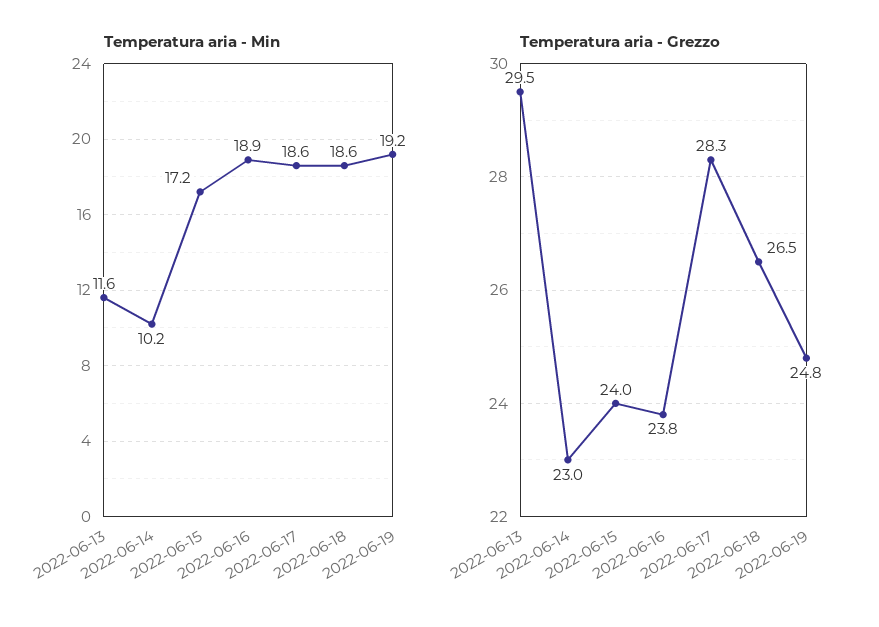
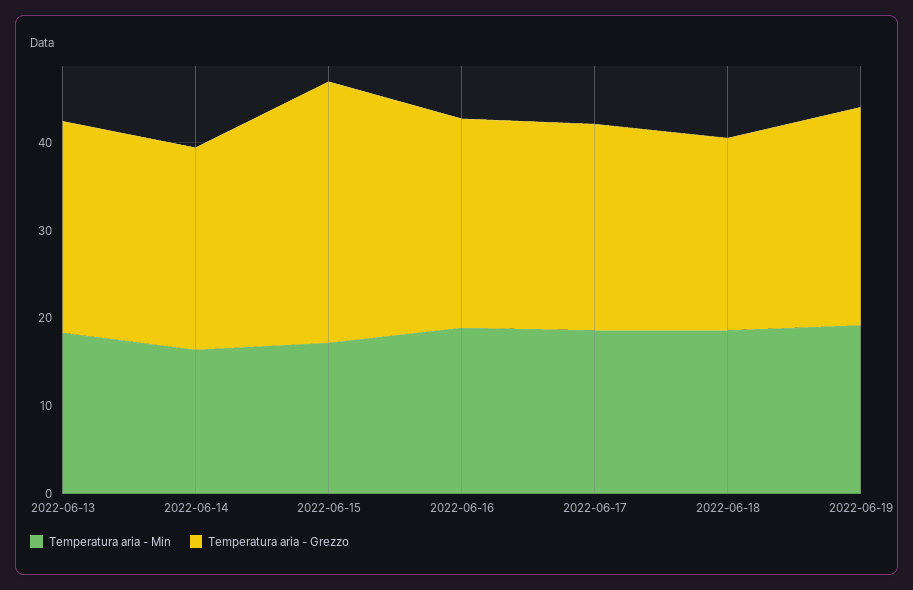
  {
    "Temperatura aria - Min": {
-     "2022-06-13": 11.6,
+     "2022-06-13": 18,
-     "2022-06-14": 10.2,
+     "2022-06-14": 16,
      "2022-06-15": 17.2,
      "2022-06-16": 18.9,
      "2022-06-17": 18.6,
      "2022-06-18": 18.6,
      "2022-06-19": 19.2
    },
    "Temperatura aria - Grezzo": {
-     "2022-06-13": 29.5,
+     "2022-06-13": 24,
      "2022-06-14": 23,
-     "2022-06-15": 24,
+     "2022-06-15": 30,
      "2022-06-16": 23.8,
-     "2022-06-17": 28.3,
+     "2022-06-17": 24,
-     "2022-06-18": 26.5,
+     "2022-06-18": 22,
      "2022-06-19": 24.8
    }
  }

